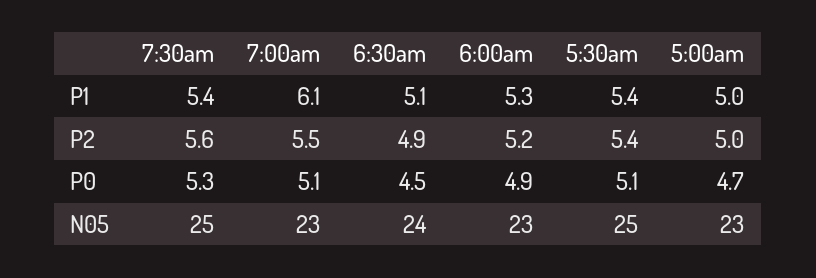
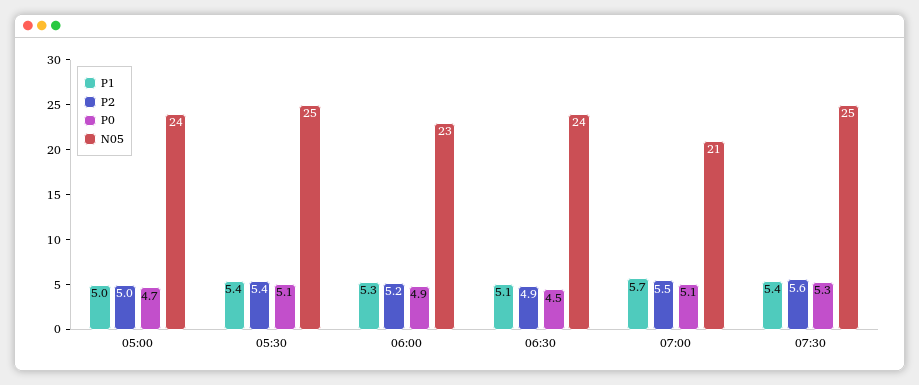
  {
    "P1": {
      "7:30am": 5.4,
-     "7:00am": 6.1,
+     "7:00am": 5.7,
      "6:30am": 5.1,
      "6:00am": 5.3,
      "5:30am": 5.4,
      "5:00am": 5
    },
    "P2": {
      "7:30am": 5.6,
      "7:00am": 5.5,
      "6:30am": 4.9,
      "6:00am": 5.2,
      "5:30am": 5.4,
      "5:00am": 5
    },
    "P0": {
      "7:30am": 5.3,
      "7:00am": 5.1,
      "6:30am": 4.5,
      "6:00am": 4.9,
      "5:30am": 5.1,
      "5:00am": 4.7
    },
    "N05": {
      "7:30am": 25,
-     "7:00am": 23,
+     "7:00am": 21,
      "6:30am": 24,
      "6:00am": 23,
      "5:30am": 25,
-     "5:00am": 23
+     "5:00am": 24
    }
  }

